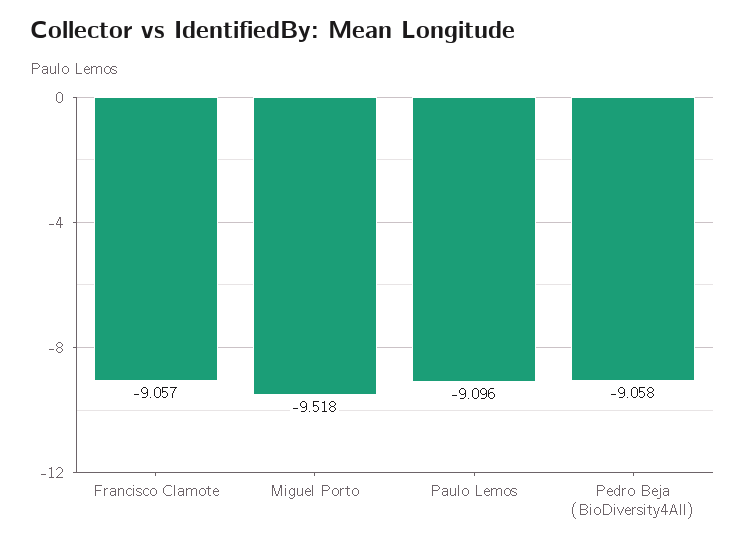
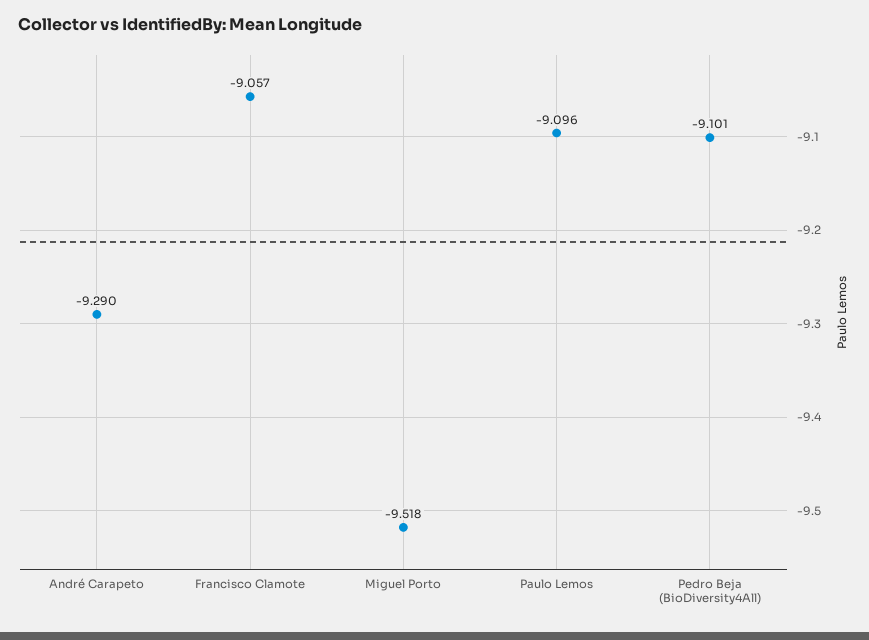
  {
    "Francisco Clamote": -9.057,
    "Miguel Porto": -9.518,
    "Paulo Lemos": -9.096,
-   "Pedro Beja (BioDiversity4All)": -9.058
+   "Pedro Beja (BioDiversity4All)": -9.101,
+   "André Carapeto": -9.29
  }

